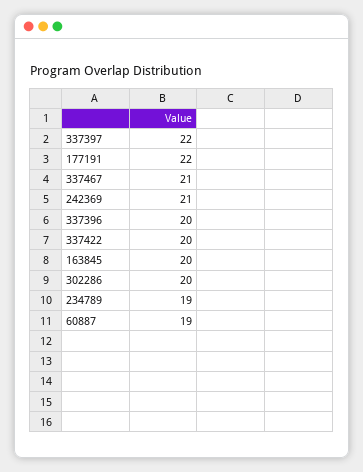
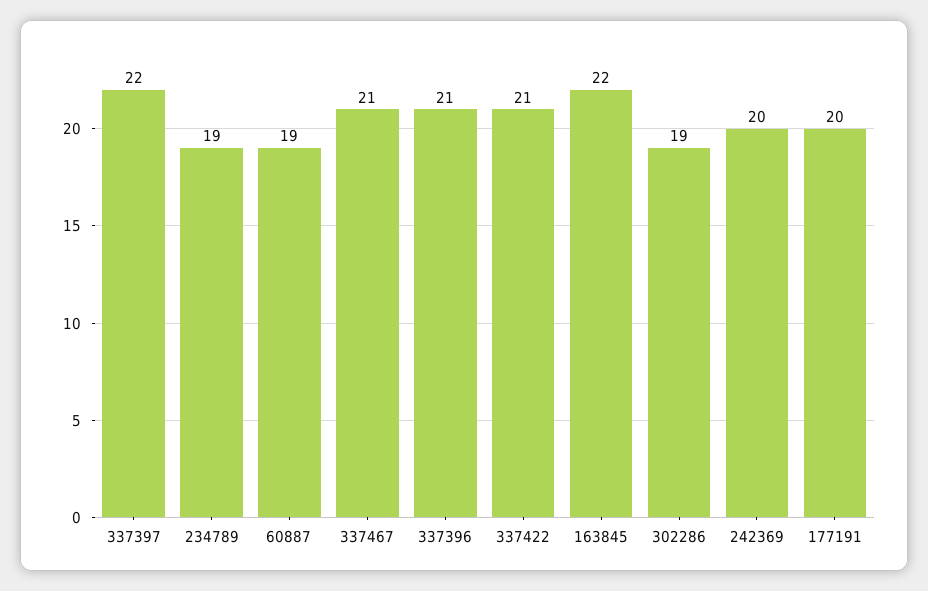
  {
    "337397": 22,
-   "177191": 22,
+   "177191": 20,
    "337467": 21,
-   "242369": 21,
+   "242369": 20,
-   "337396": 20,
+   "337396": 21,
-   "337422": 20,
+   "337422": 21,
-   "163845": 20,
+   "163845": 22,
-   "302286": 20,
+   "302286": 19,
    "234789": 19,
    "60887": 19
  }

